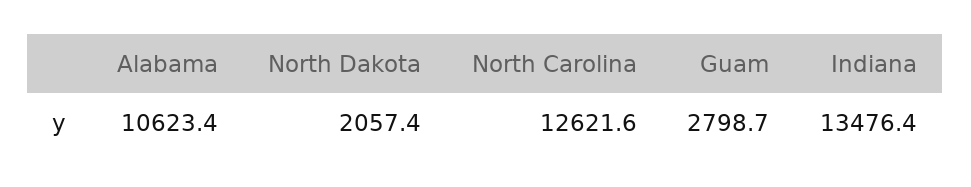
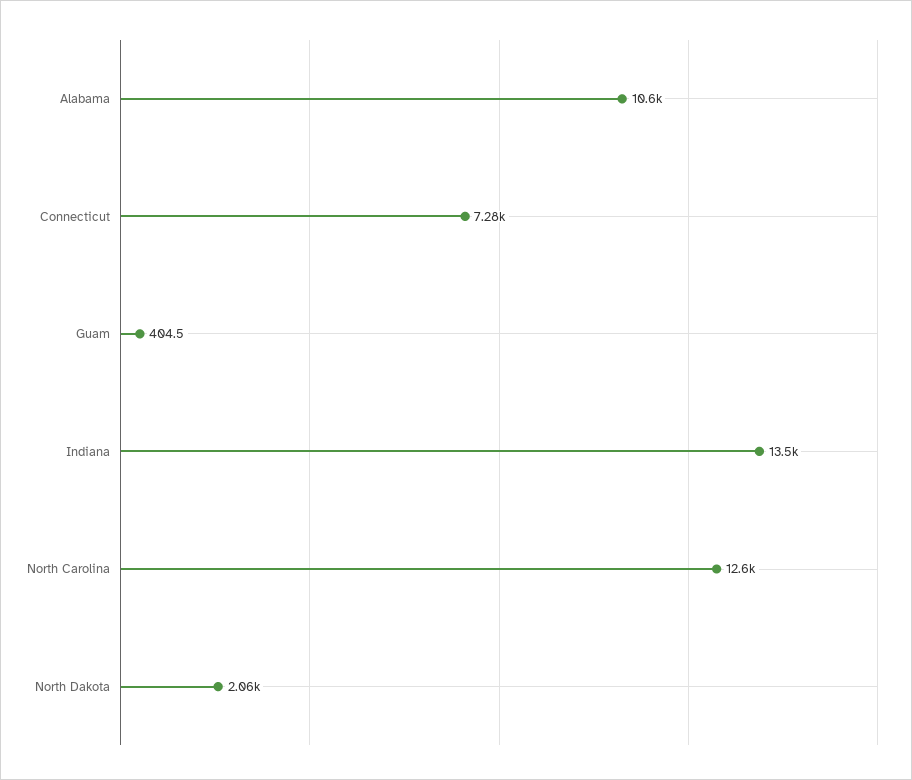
  {
    "Alabama": 10623.4,
    "North Dakota": 2057.4,
    "North Carolina": 12621.6,
-   "Guam": 2798.7,
+   "Guam": 404.5,
-   "Indiana": 13476.4
+   "Indiana": 13476.4,
+   "Connecticut": 7280
  }

